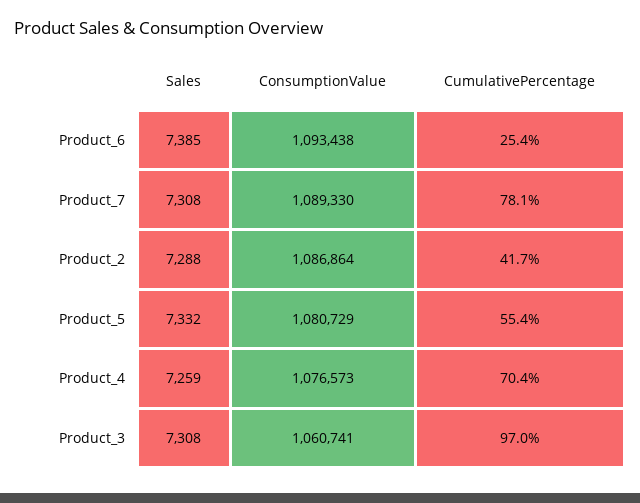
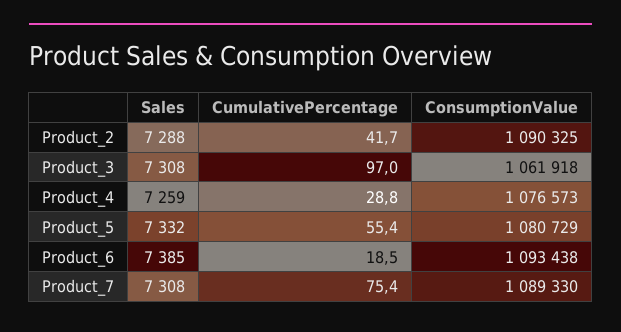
  {
    "Sales": {
      "Product_6": 7385,
      "Product_7": 7308,
      "Product_2": 7288,
      "Product_5": 7332,
      "Product_4": 7259,
      "Product_3": 7308
    },
    "ConsumptionValue": {
      "Product_6": 1093438,
      "Product_7": 1089330,
-     "Product_2": 1086864,
+     "Product_2": 1090325,
      "Product_5": 1080729,
      "Product_4": 1076573,
-     "Product_3": 1060741
+     "Product_3": 1061918
    },
    "CumulativePercentage": {
-     "Product_6": 25.4,
+     "Product_6": 18.5,
-     "Product_7": 78.1,
+     "Product_7": 75.4,
      "Product_2": 41.7,
      "Product_5": 55.4,
-     "Product_4": 70.4,
+     "Product_4": 28.8,
      "Product_3": 97
    }
  }

